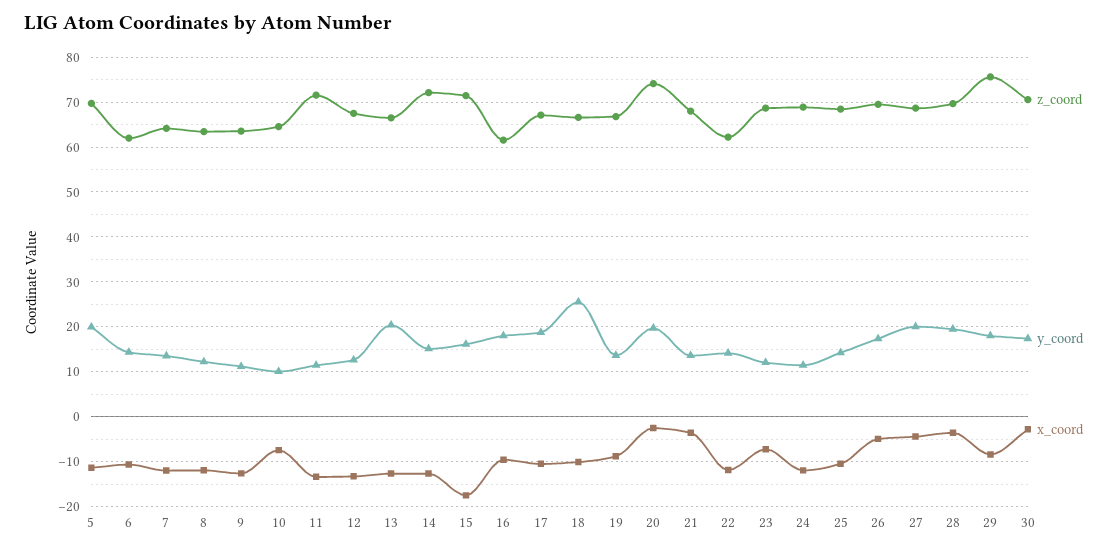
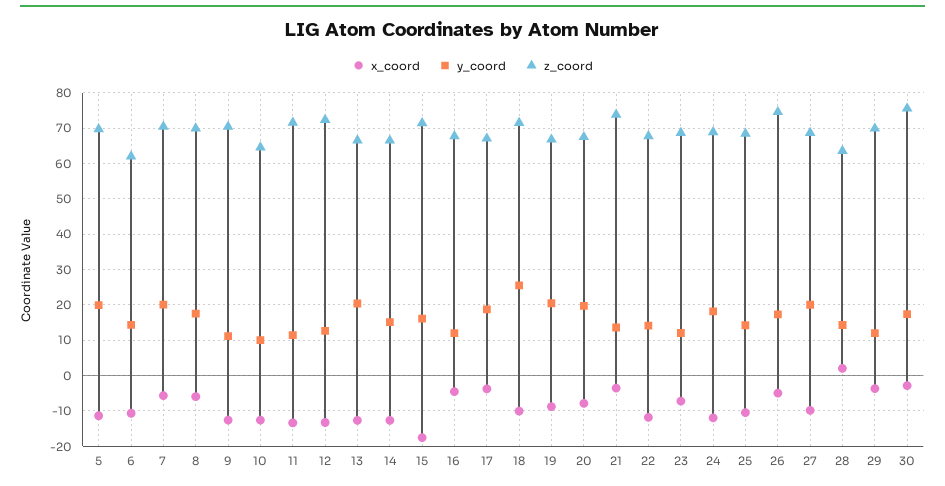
  {
    "z_coord": {
      "5": 70,
      "6": 62,
-     "7": 64,
+     "7": 70,
-     "8": 64,
+     "8": 70,
-     "9": 64,
+     "9": 70,
      "10": 64,
      "11": 72,
-     "12": 68,
+     "12": 72,
      "13": 66,
-     "14": 72,
+     "14": 66,
      "15": 72,
-     "16": 62,
+     "16": 68,
      "17": 68,
-     "18": 66,
+     "18": 72,
      "19": 66,
-     "20": 74,
+     "20": 68,
-     "21": 68,
+     "21": 74,
-     "22": 62,
+     "22": 68,
      "23": 68,
      "24": 68,
      "25": 68,
-     "26": 70,
+     "26": 74,
      "27": 68,
-     "28": 70,
+     "28": 64,
-     "29": 76,
+     "29": 70,
-     "30": 70
+     "30": 76
    },
    "y_coord": {
      "5": 20,
      "6": 14,
-     "7": 14,
+     "7": 20,
-     "8": 12,
+     "8": 18,
      "9": 12,
      "10": 10,
      "11": 12,
      "12": 12,
      "13": 20,
      "14": 16,
      "15": 16,
-     "16": 18,
+     "16": 12,
      "17": 18,
      "18": 26,
-     "19": 14,
+     "19": 20,
      "20": 20,
      "21": 14,
      "22": 14,
      "23": 12,
-     "24": 12,
+     "24": 18,
      "25": 14,
      "26": 18,
      "27": 20,
-     "28": 20,
+     "28": 14,
-     "29": 18,
+     "29": 12,
      "30": 18
    },
    "x_coord": {
      "5": -12,
      "6": -10,
-     "7": -12,
+     "7": -6,
-     "8": -12,
+     "8": -6,
      "9": -12,
-     "10": -8,
+     "10": -12,
      "11": -14,
      "12": -14,
      "13": -12,
      "14": -12,
      "15": -18,
-     "16": -10,
+     "16": -4,
-     "17": -10,
+     "17": -4,
      "18": -10,
      "19": -8,
-     "20": -2,
+     "20": -8,
      "21": -4,
      "22": -12,
      "23": -8,
      "24": -12,
      "25": -10,
      "26": -4,
-     "27": -4,
+     "27": -10,
-     "28": -4,
+     "28": 2,
-     "29": -8,
+     "29": -4,
      "30": -2
    }
  }

